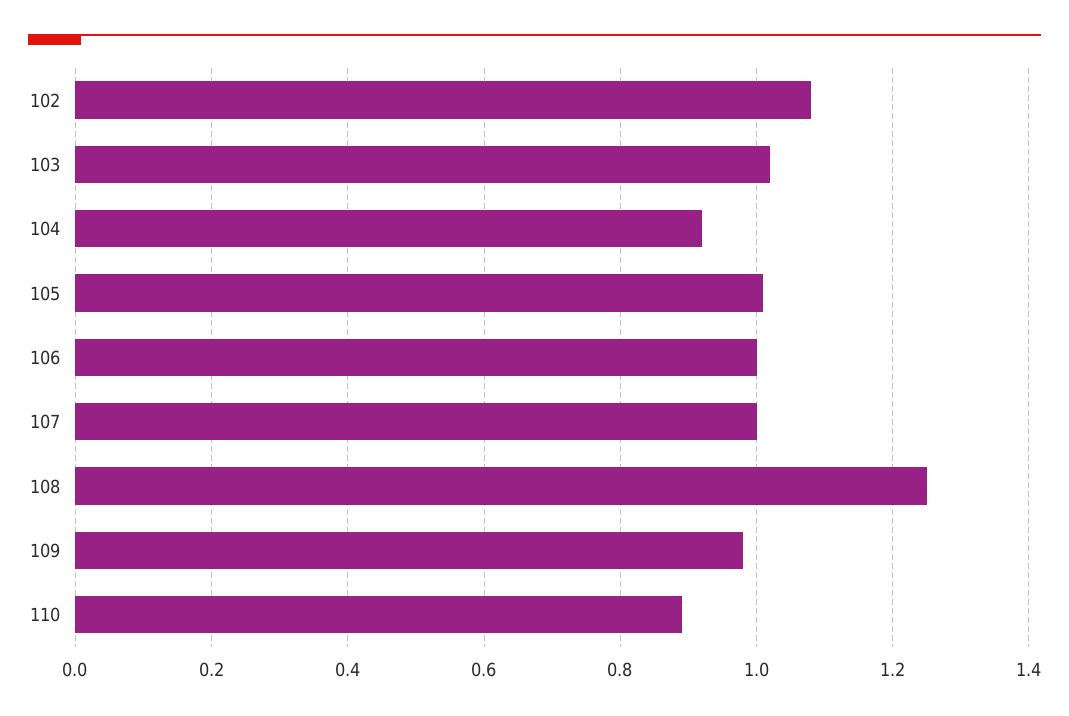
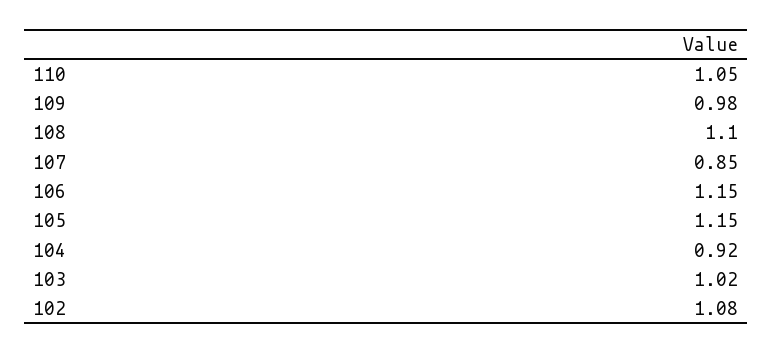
  {
    "102": 1.08,
    "103": 1.02,
    "104": 0.92,
-   "105": 1,
+   "105": 1.15,
-   "106": 1,
+   "106": 1.15,
-   "107": 1,
+   "107": 0.85,
-   "108": 1.25,
+   "108": 1.1,
    "109": 0.98,
-   "110": 0.9
+   "110": 1.05
  }

